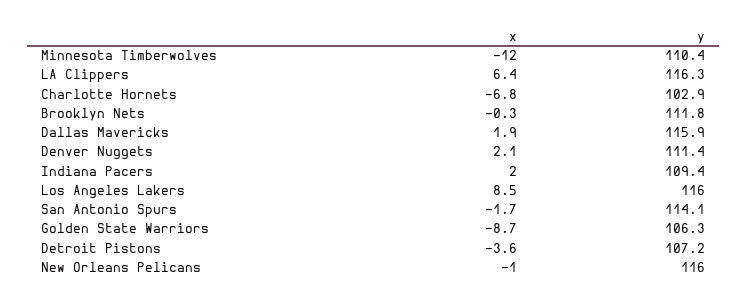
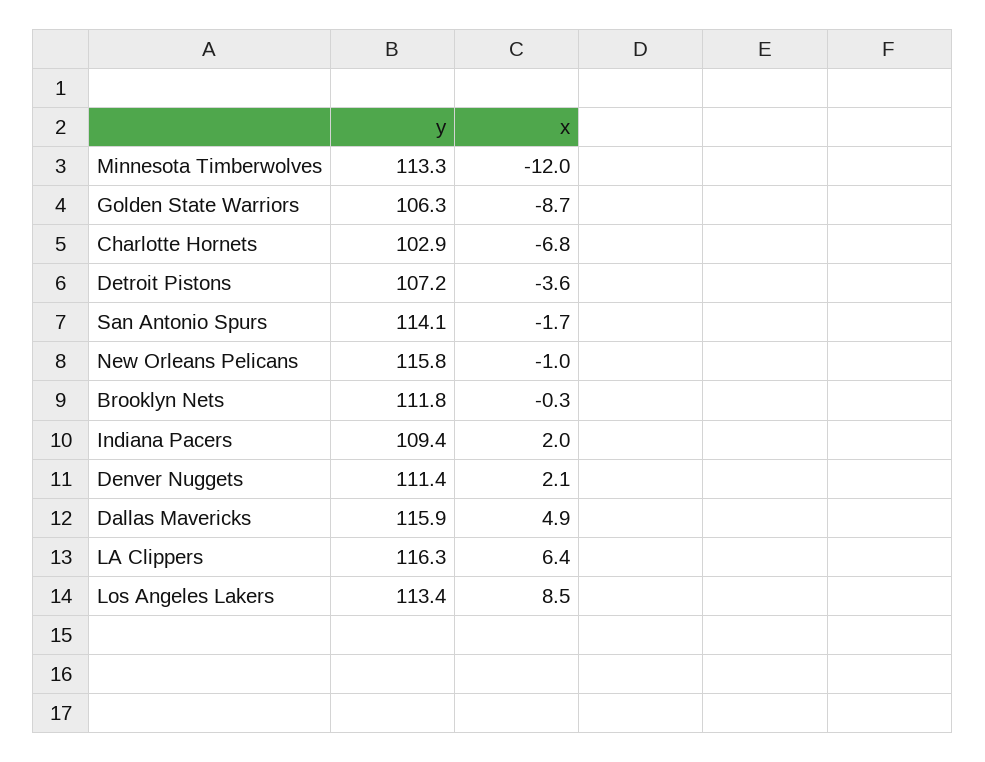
  {
    "x": {
      "Minnesota Timberwolves": -12,
      "LA Clippers": 6.4,
      "Charlotte Hornets": -6.8,
      "Brooklyn Nets": -0.3,
-     "Dallas Mavericks": 1.9,
+     "Dallas Mavericks": 4.9,
      "Denver Nuggets": 2.1,
      "Indiana Pacers": 2,
      "Los Angeles Lakers": 8.5,
      "San Antonio Spurs": -1.7,
      "Golden State Warriors": -8.7,
      "Detroit Pistons": -3.6,
      "New Orleans Pelicans": -1
    },
    "y": {
-     "Minnesota Timberwolves": 110.4,
+     "Minnesota Timberwolves": 113.3,
      "LA Clippers": 116.3,
      "Charlotte Hornets": 102.9,
      "Brooklyn Nets": 111.8,
      "Dallas Mavericks": 115.9,
      "Denver Nuggets": 111.4,
      "Indiana Pacers": 109.4,
-     "Los Angeles Lakers": 116,
+     "Los Angeles Lakers": 113.4,
      "San Antonio Spurs": 114.1,
      "Golden State Warriors": 106.3,
      "Detroit Pistons": 107.2,
-     "New Orleans Pelicans": 116
+     "New Orleans Pelicans": 115.8
    }
  }

